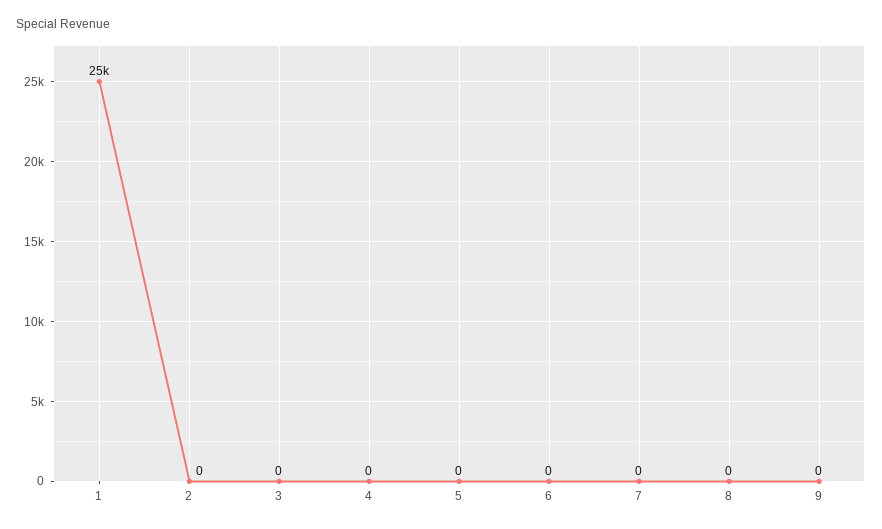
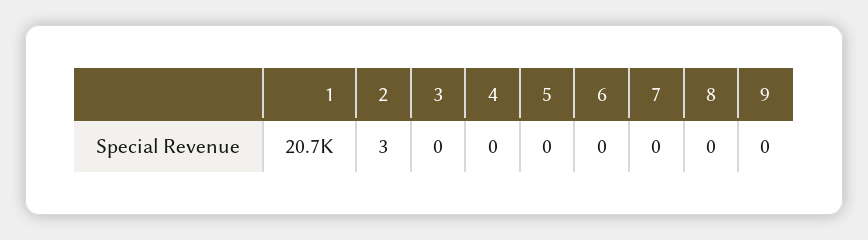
  {
-   "1": 25000,
+   "1": 20700,
-   "2": 0,
+   "2": 3,
    "3": 0,
    "4": 0,
    "5": 0,
    "6": 0,
    "7": 0,
    "8": 0,
    "9": 0
  }

